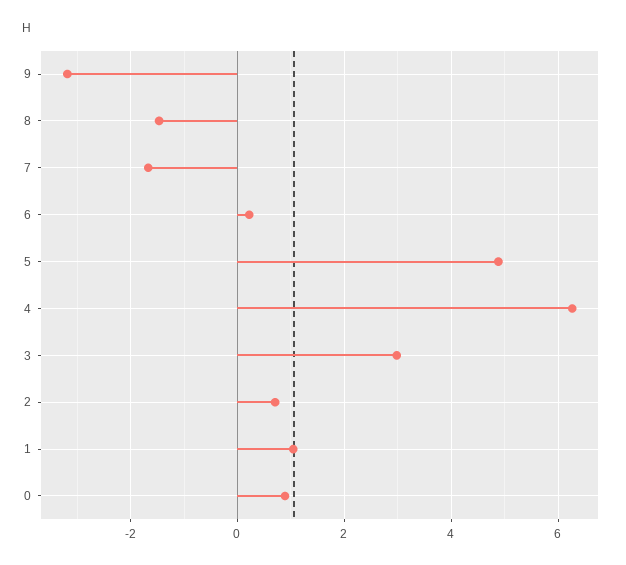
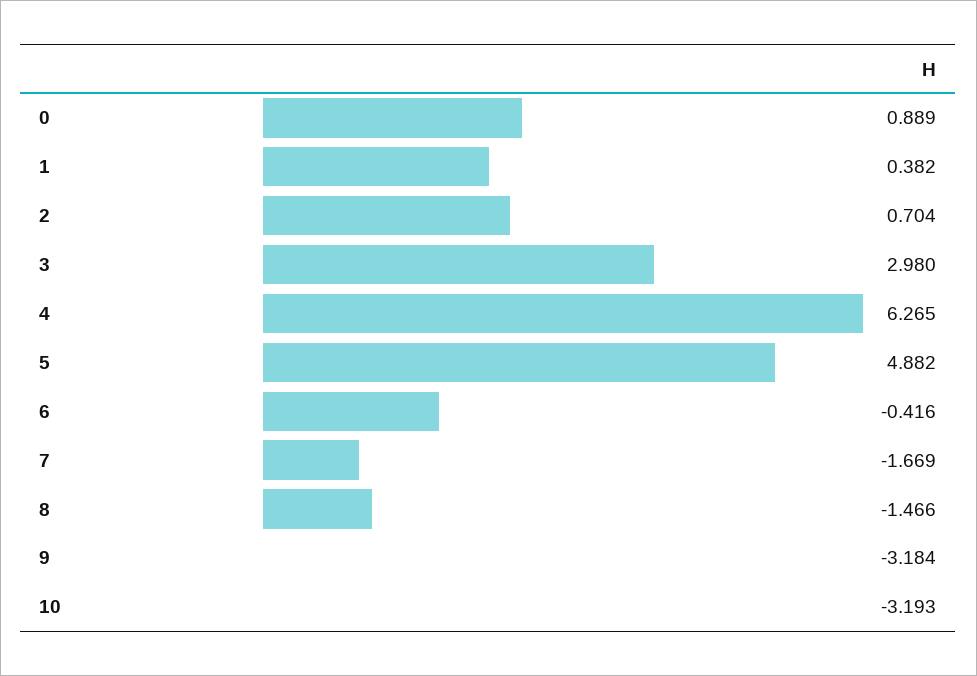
  {
    "9": -3.184,
    "8": -1.466,
    "7": -1.669,
-   "6": 0.2,
+   "6": -0.416,
    "5": 4.882,
    "4": 6.265,
    "3": 2.98,
    "2": 0.704,
-   "1": 1,
+   "1": 0.382,
-   "0": 0.889
+   "0": 0.889,
+   "10": -3.193
  }

